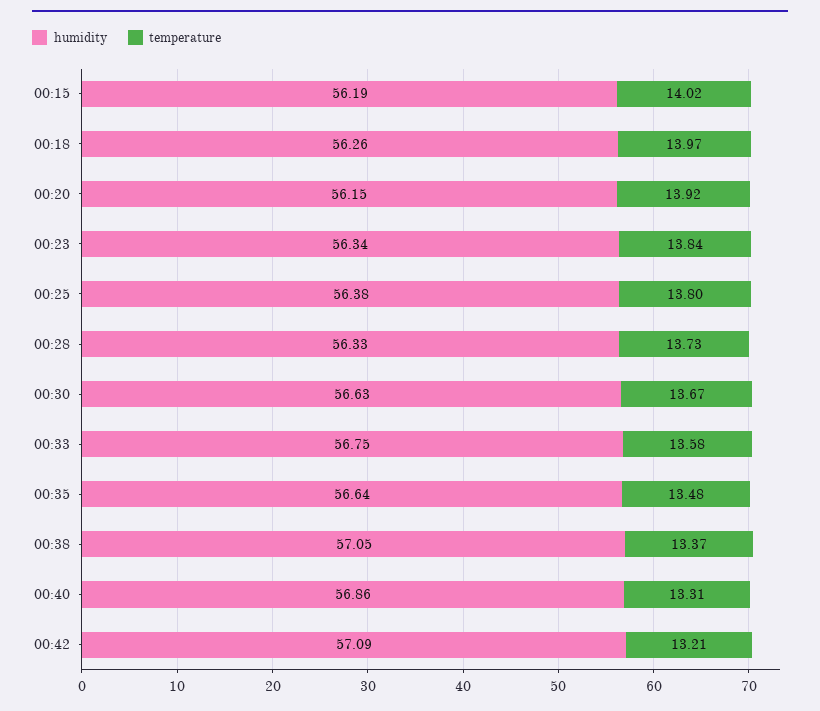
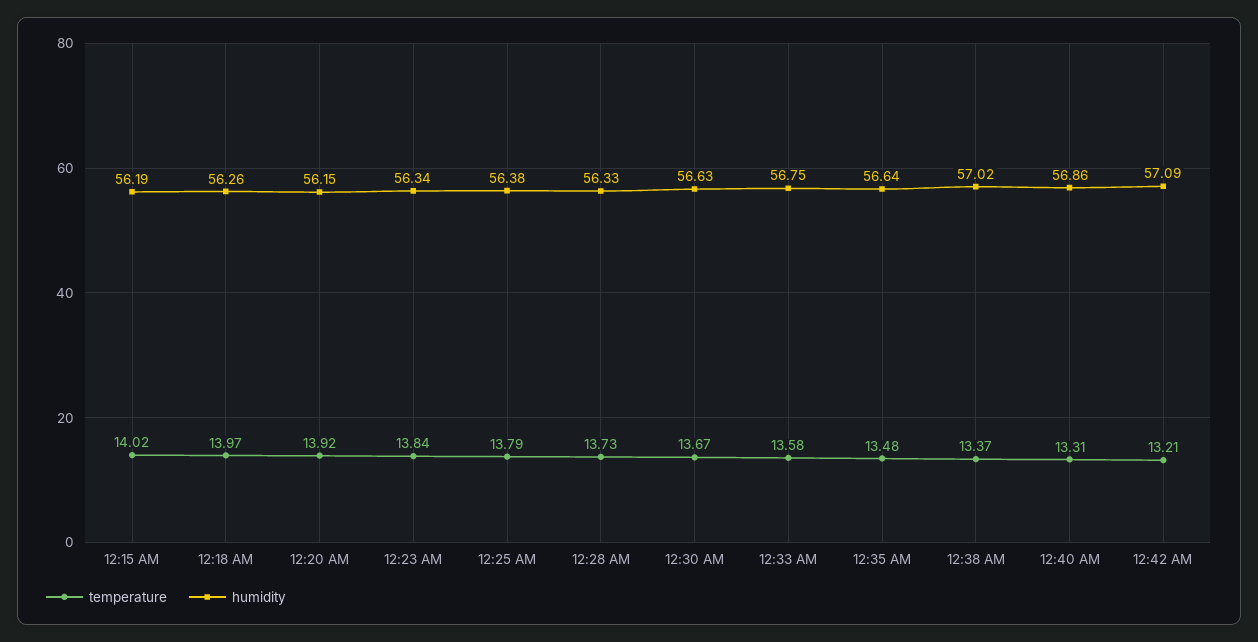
  {
    "humidity": {
      "00:15": 56.19,
      "00:18": 56.26,
      "00:20": 56.15,
      "00:23": 56.34,
      "00:25": 56.38,
      "00:28": 56.33,
      "00:30": 56.63,
      "00:33": 56.75,
      "00:35": 56.64,
-     "00:38": 57.05,
+     "00:38": 57.02,
      "00:40": 56.86,
      "00:42": 57.09
    },
    "temperature": {
      "00:15": 14.02,
      "00:18": 13.97,
      "00:20": 13.92,
      "00:23": 13.84,
-     "00:25": 13.8,
+     "00:25": 13.79,
      "00:28": 13.73,
      "00:30": 13.67,
      "00:33": 13.58,
      "00:35": 13.48,
      "00:38": 13.37,
      "00:40": 13.31,
      "00:42": 13.21
    }
  }

